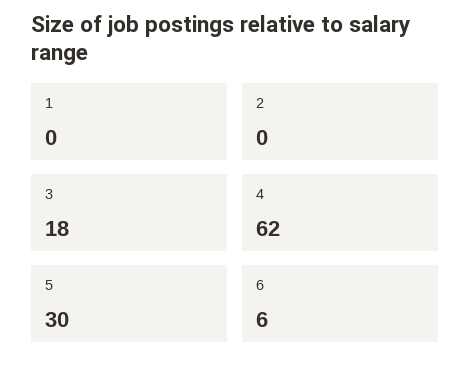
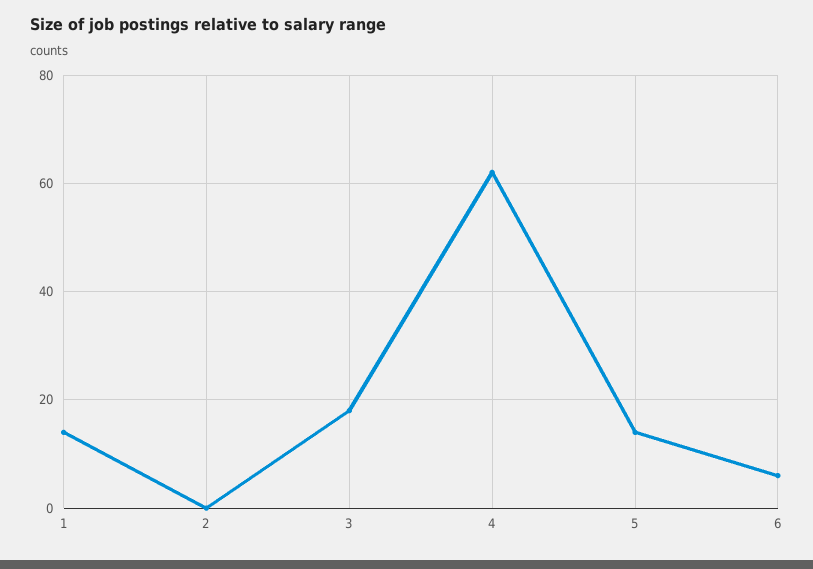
  {
-   "1": 0,
+   "1": 15,
    "2": 0,
    "3": 18,
    "4": 62,
-   "5": 30,
+   "5": 15,
    "6": 6
  }

